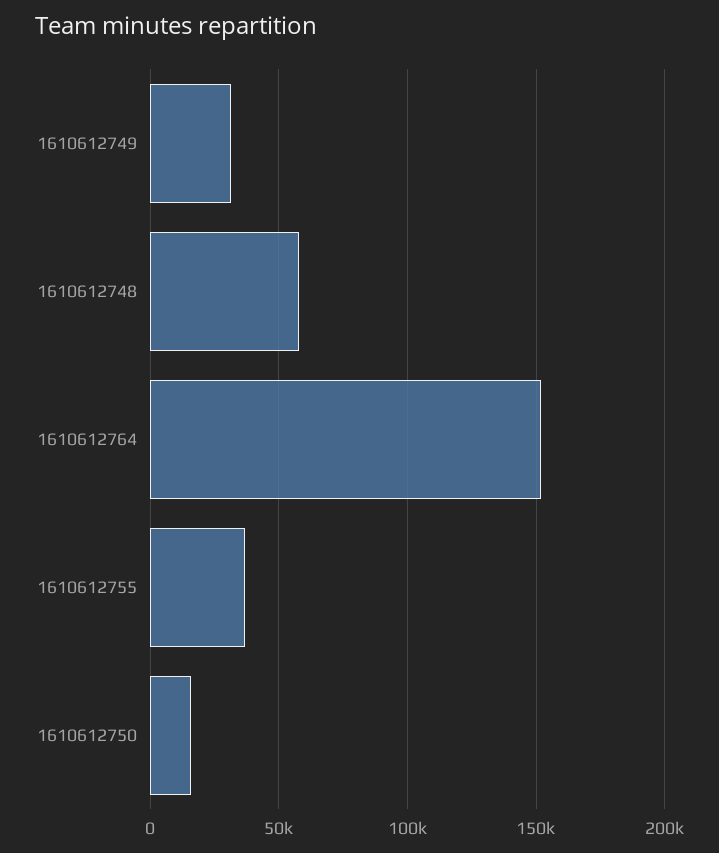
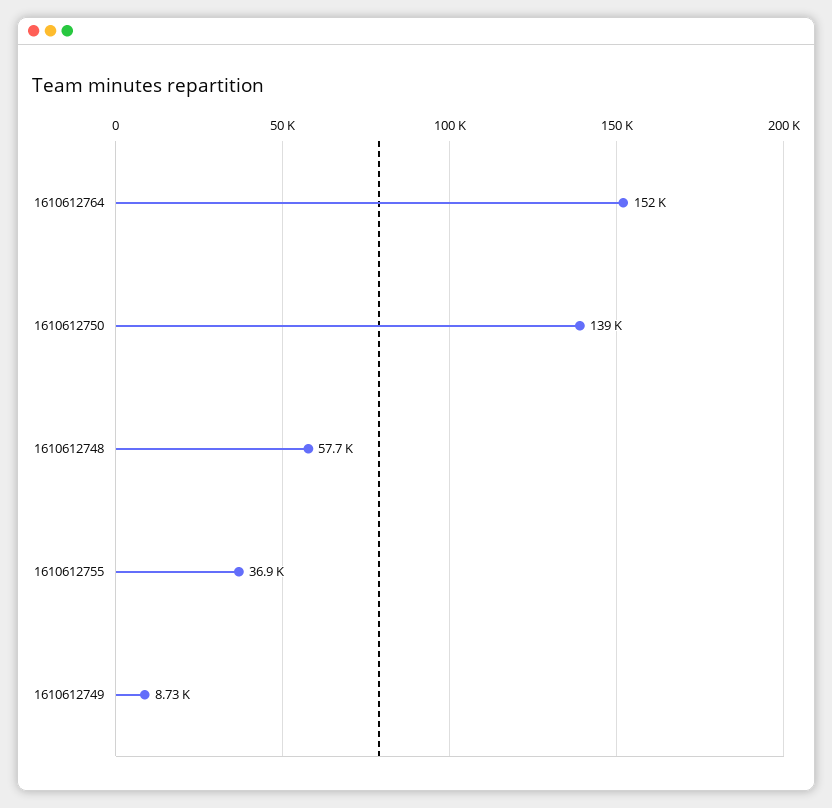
  {
-   "1610612749": 30000,
+   "1610612749": 8730,
    "1610612748": 57700,
    "1610612764": 152000,
    "1610612755": 36900,
-   "1610612750": 15000
+   "1610612750": 139000
  }

